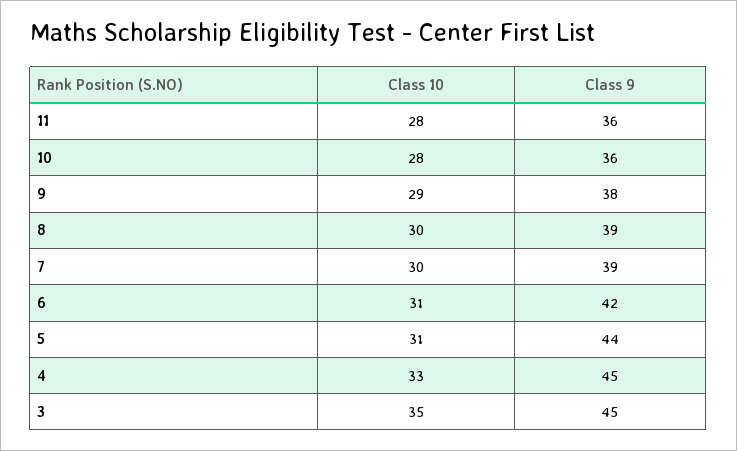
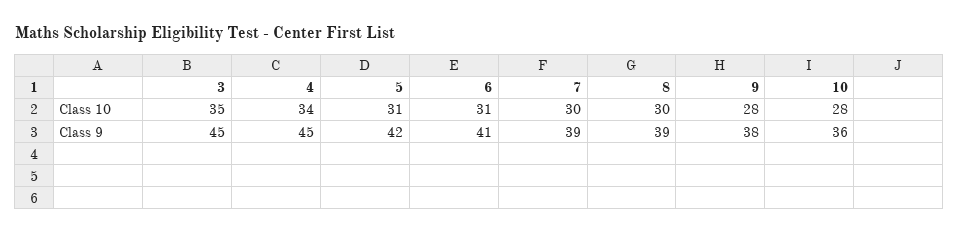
  {
    "Class 10": {
-     "11": 28,
      "10": 28,
-     "9": 29,
+     "9": 28,
      "8": 30,
      "7": 30,
      "6": 31,
      "5": 31,
-     "4": 33,
+     "4": 34,
      "3": 35
    },
    "Class 9": {
-     "11": 36,
      "10": 36,
      "9": 38,
      "8": 39,
      "7": 39,
-     "6": 42,
+     "6": 41,
-     "5": 44,
+     "5": 42,
      "4": 45,
      "3": 45
    }
  }

